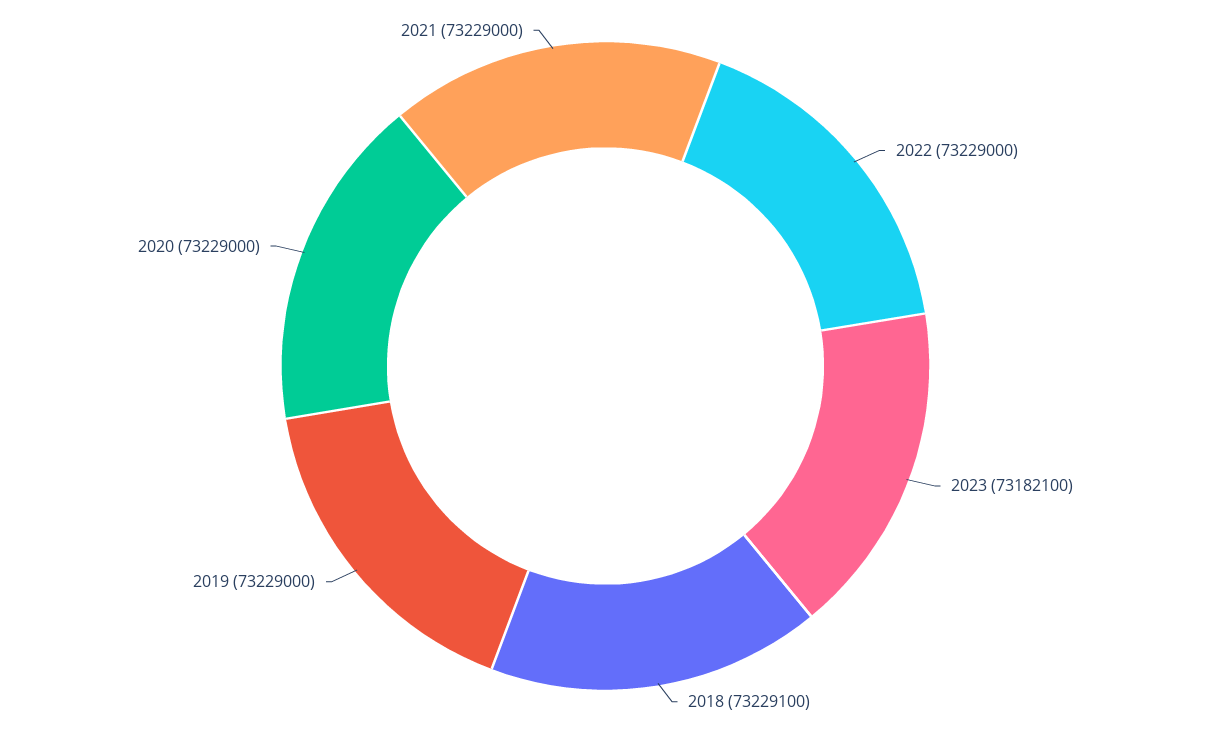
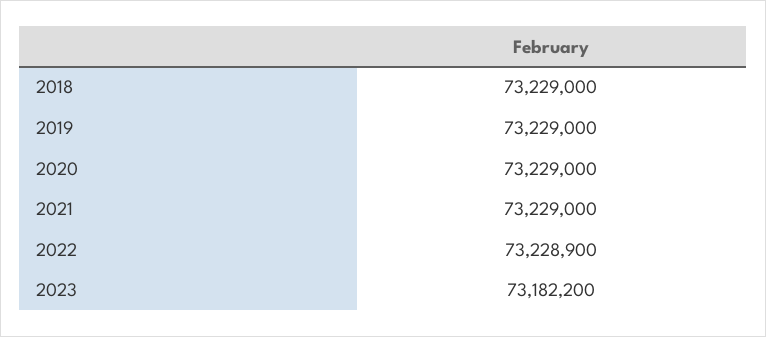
  {
-   "2022": 73229000,
+   "2022": 73228900,
-   "2023": 73182100,
+   "2023": 73182200,
-   "2018": 73229100,
+   "2018": 73229000,
    "2019": 73229000,
    "2020": 73229000,
    "2021": 73229000
  }

